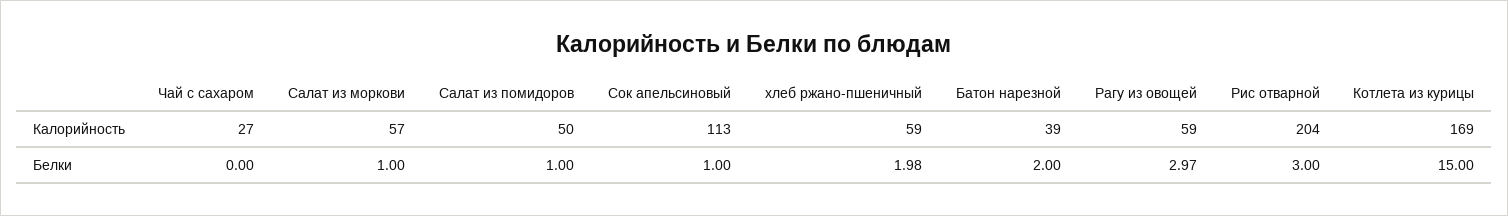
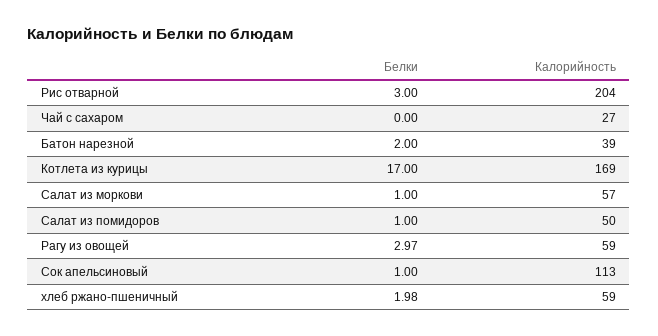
  {
    "Чай с сахаром": {
      "Калорийность": 27,
      "Белки": 0
    },
    "Салат из моркови": {
      "Калорийность": 57,
      "Белки": 1
    },
    "Салат из помидоров": {
      "Калорийность": 50,
      "Белки": 1
    },
    "Сок апельсиновый": {
      "Калорийность": 113,
      "Белки": 1
    },
    "хлеб ржано-пшеничный": {
      "Калорийность": 59,
      "Белки": 1.98
    },
    "Батон нарезной": {
      "Калорийность": 39,
      "Белки": 2
    },
    "Рагу из овощей": {
      "Калорийность": 59,
      "Белки": 2.97
    },
    "Рис отварной": {
      "Калорийность": 204,
      "Белки": 3
    },
    "Котлета из курицы": {
      "Калорийность": 169,
-     "Белки": 15
+     "Белки": 17
    }
  }

